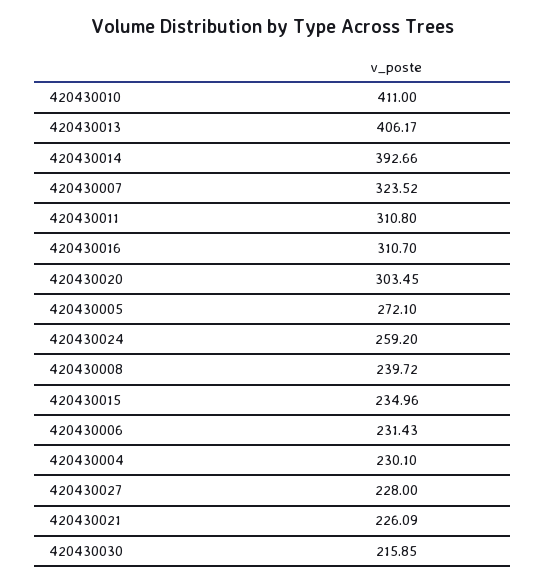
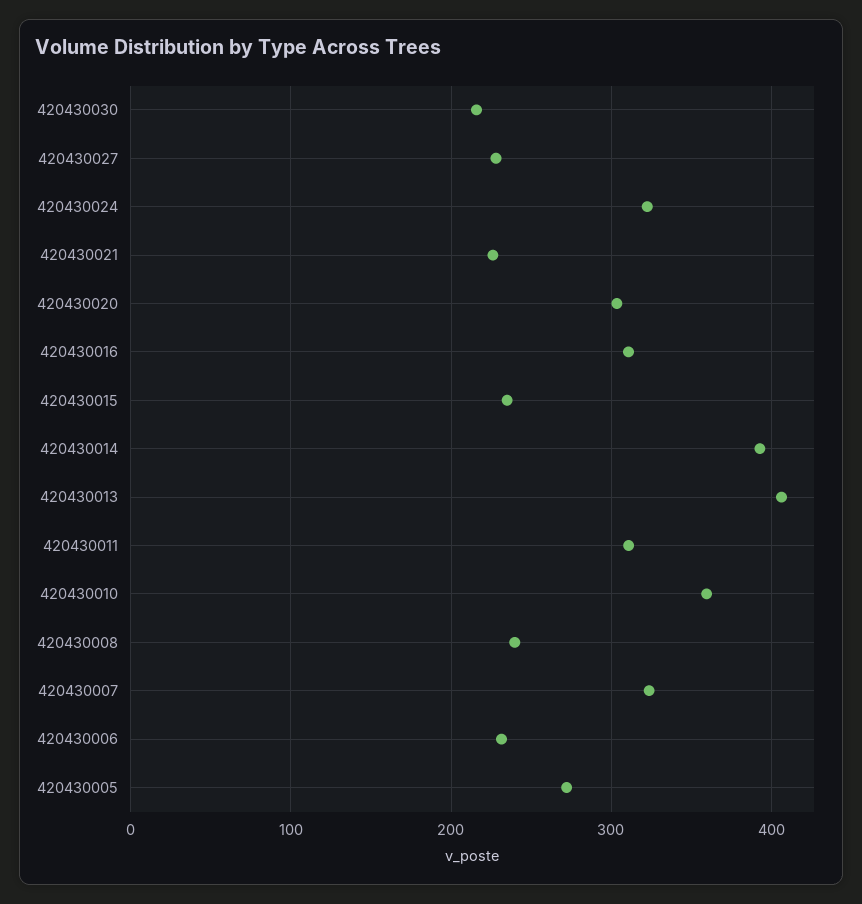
  {
-   "420430010": 411,
+   "420430010": 360,
    "420430013": 406.17,
    "420430014": 392.66,
    "420430007": 323.52,
    "420430011": 310.8,
    "420430016": 310.7,
    "420430020": 303.45,
    "420430005": 272.1,
-   "420430024": 259.2,
+   "420430024": 320,
    "420430008": 239.72,
    "420430015": 234.96,
    "420430006": 231.43,
-   "420430004": 230.1,
    "420430027": 228,
    "420430021": 226.09,
    "420430030": 215.85
  }

